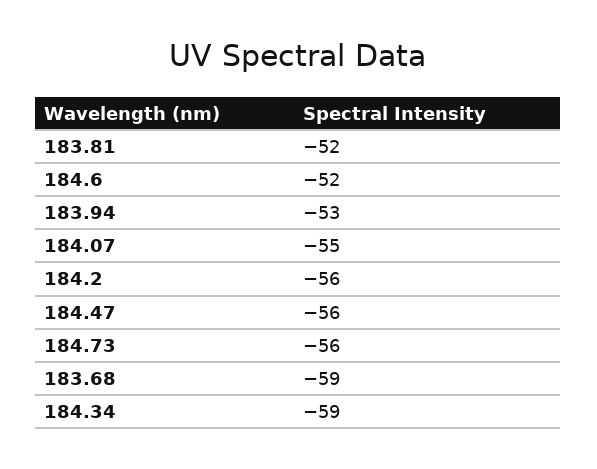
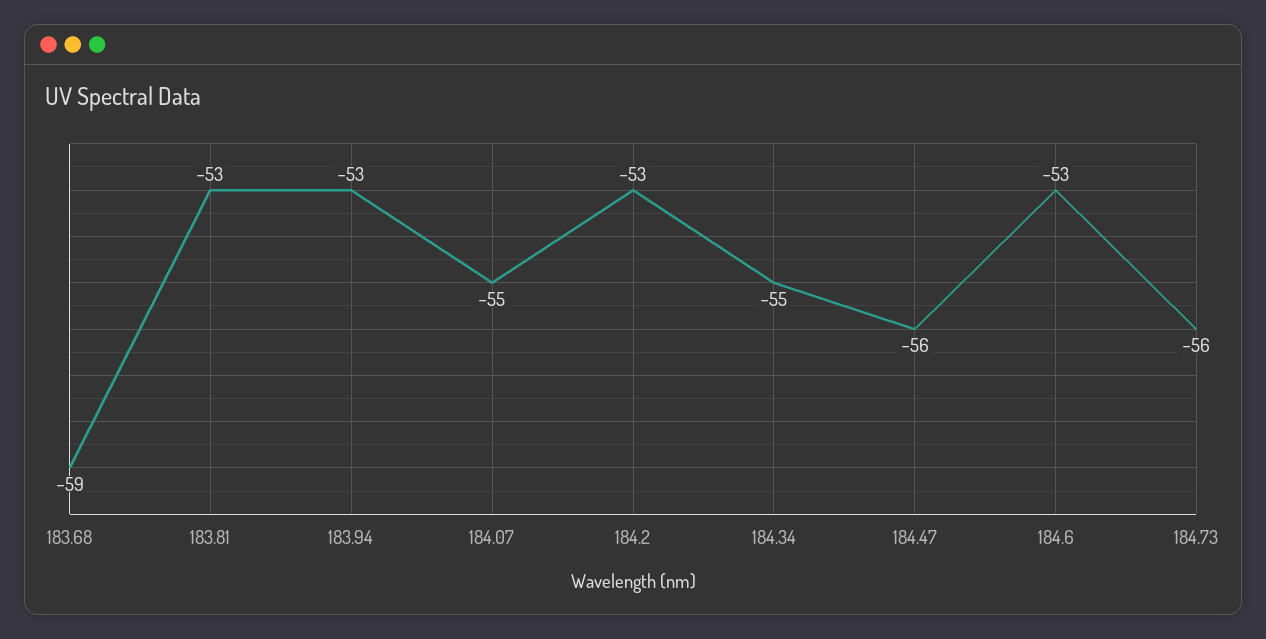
  {
-   "183.81": -52,
+   "183.81": -53,
-   "184.6": -52,
+   "184.6": -53,
    "183.94": -53,
    "184.07": -55,
-   "184.2": -56,
+   "184.2": -53,
    "184.47": -56,
    "184.73": -56,
    "183.68": -59,
-   "184.34": -59
+   "184.34": -55
  }

